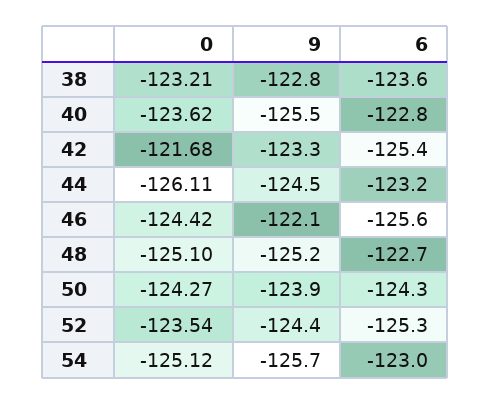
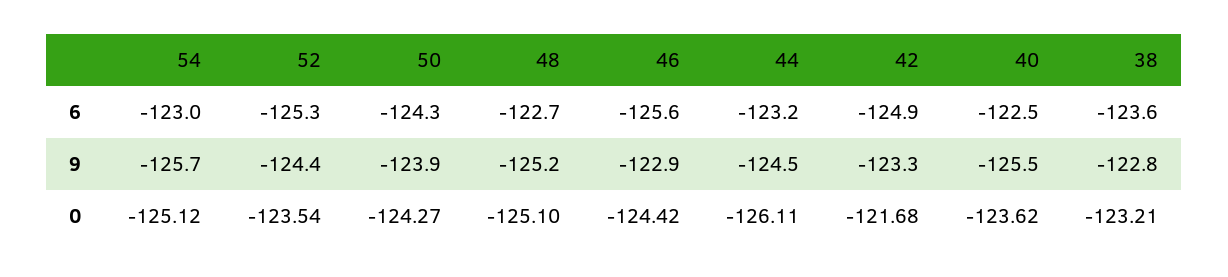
  {
    "0": {
      "38": -123.21,
      "40": -123.62,
      "42": -121.68,
      "44": -126.11,
      "46": -124.42,
      "48": -125.1,
      "50": -124.27,
      "52": -123.54,
      "54": -125.12
    },
    "9": {
      "38": -122.8,
      "40": -125.5,
      "42": -123.3,
      "44": -124.5,
-     "46": -122.1,
+     "46": -122.9,
      "48": -125.2,
      "50": -123.9,
      "52": -124.4,
      "54": -125.7
    },
    "6": {
      "38": -123.6,
-     "40": -122.8,
+     "40": -122.5,
-     "42": -125.4,
+     "42": -124.9,
      "44": -123.2,
      "46": -125.6,
      "48": -122.7,
      "50": -124.3,
      "52": -125.3,
      "54": -123
    }
  }

